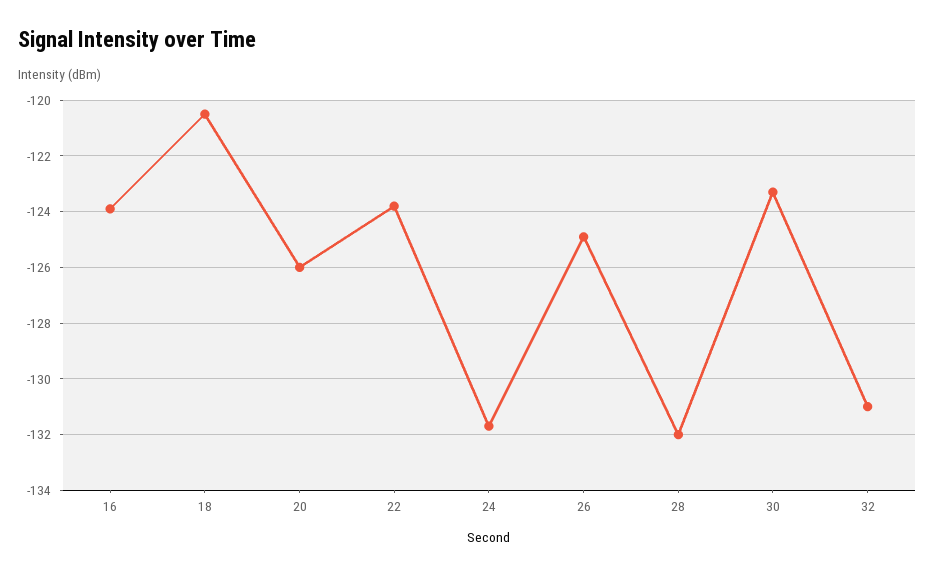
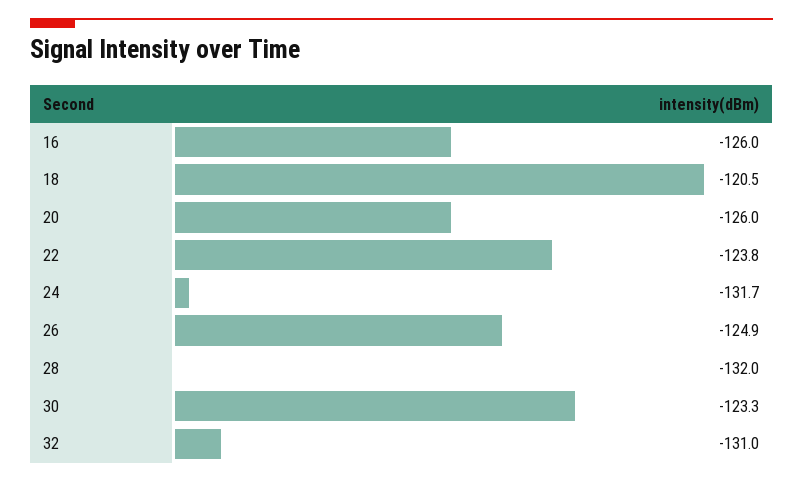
  {
-   "16": -124,
+   "16": -126,
    "18": -120.5,
    "20": -126,
    "22": -123.8,
    "24": -131.7,
    "26": -124.9,
    "28": -132,
    "30": -123.3,
    "32": -131
  }

